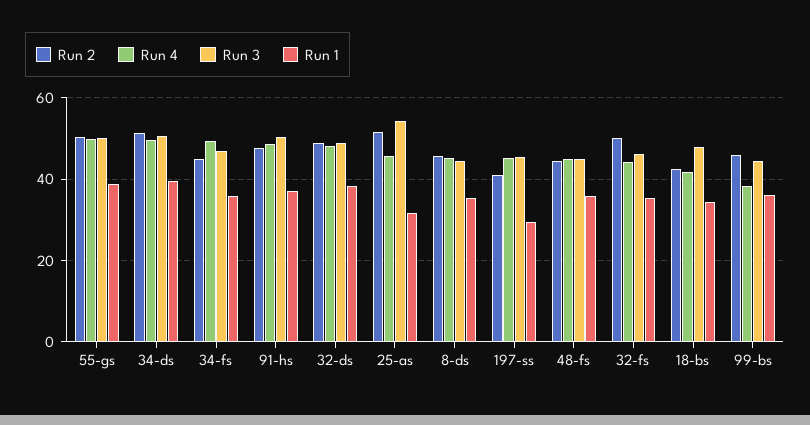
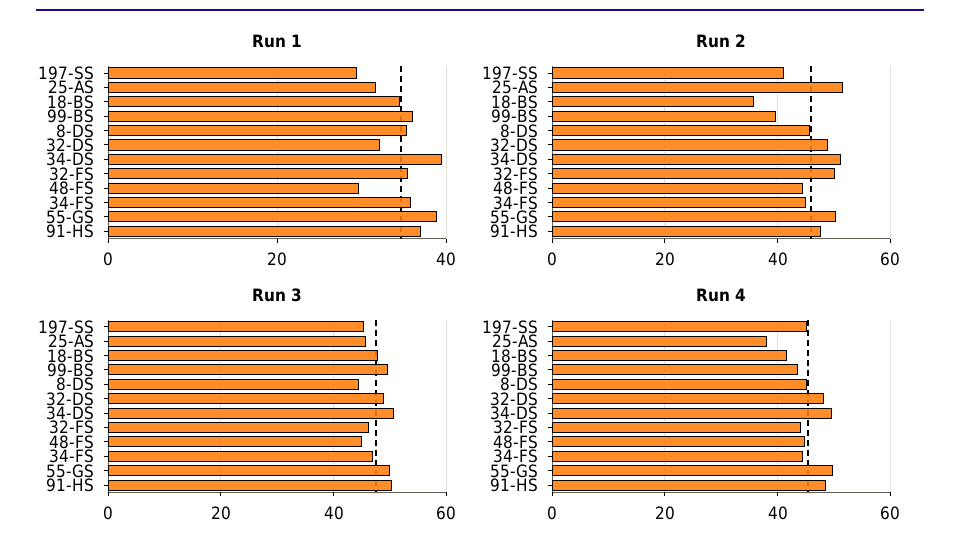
  {
    "Run 2": {
      "55-gs": 50,
      "34-ds": 52,
      "34-fs": 46,
      "91-hs": 48,
      "32-ds": 48,
      "25-as": 52,
      "8-ds": 46,
      "197-ss": 42,
      "48-fs": 44,
      "32-fs": 50,
-     "18-bs": 42,
+     "18-bs": 36,
-     "99-bs": 46
+     "99-bs": 40
    },
    "Run 4": {
      "55-gs": 50,
      "34-ds": 50,
-     "34-fs": 50,
+     "34-fs": 44,
      "91-hs": 48,
      "32-ds": 48,
-     "25-as": 46,
+     "25-as": 38,
      "8-ds": 46,
      "197-ss": 46,
      "48-fs": 44,
      "32-fs": 44,
      "18-bs": 42,
-     "99-bs": 38
+     "99-bs": 44
    },
    "Run 3": {
      "55-gs": 50,
      "34-ds": 50,
      "34-fs": 48,
      "91-hs": 50,
      "32-ds": 50,
-     "25-as": 54,
+     "25-as": 46,
      "8-ds": 44,
      "197-ss": 46,
      "48-fs": 44,
      "32-fs": 46,
      "18-bs": 48,
-     "99-bs": 44
+     "99-bs": 50
    },
    "Run 1": {
      "55-gs": 38,
      "34-ds": 40,
      "34-fs": 36,
      "91-hs": 38,
-     "32-ds": 38,
+     "32-ds": 32,
      "25-as": 32,
      "8-ds": 36,
      "197-ss": 30,
-     "48-fs": 36,
+     "48-fs": 30,
      "32-fs": 36,
      "18-bs": 34,
      "99-bs": 36
    }
  }

